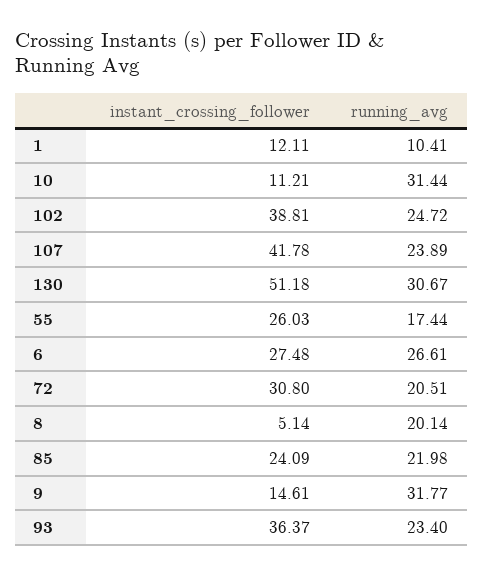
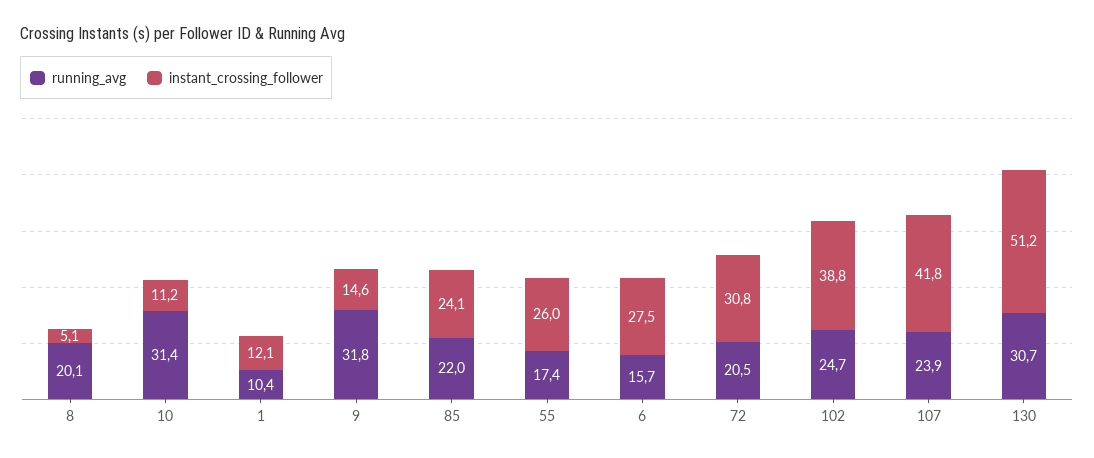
  {
    "instant_crossing_follower": {
      "1": 12.11,
      "10": 11.21,
      "102": 38.81,
      "107": 41.78,
      "130": 51.18,
      "55": 26.03,
      "6": 27.48,
      "72": 30.8,
      "8": 5.14,
      "85": 24.09,
-     "9": 14.61,
+     "9": 14.61
-     "93": 36.37
    },
    "running_avg": {
      "1": 10.41,
      "10": 31.44,
      "102": 24.72,
      "107": 23.89,
      "130": 30.67,
      "55": 17.44,
-     "6": 26.61,
+     "6": 15.7,
      "72": 20.51,
      "8": 20.14,
      "85": 21.98,
-     "9": 31.77,
+     "9": 31.77
-     "93": 23.4
    }
  }

